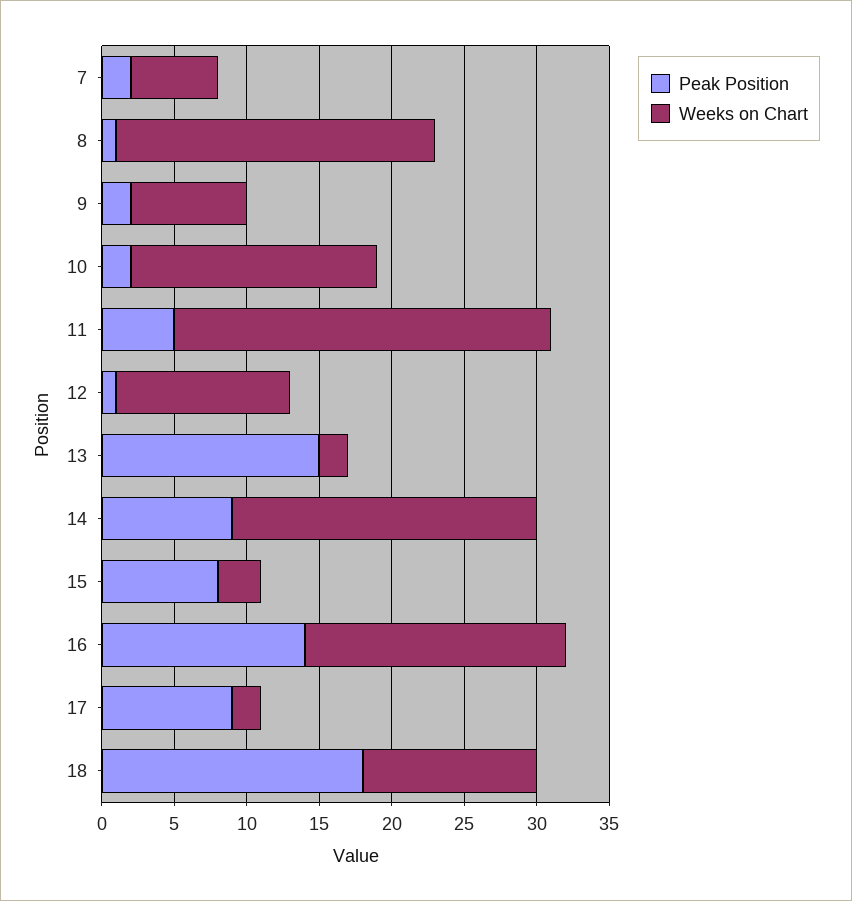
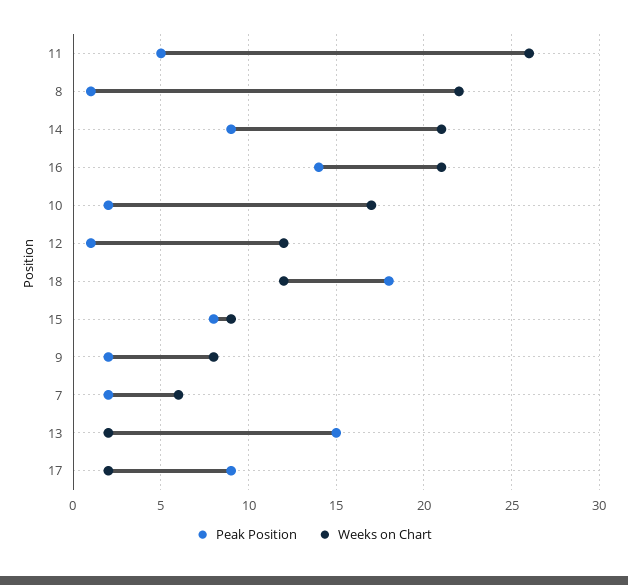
  {
    "Peak Position": {
      "7": 2,
      "8": 1,
      "9": 2,
      "10": 2,
      "11": 5,
      "12": 1,
      "13": 15,
      "14": 9,
      "15": 8,
      "16": 14,
      "17": 9,
      "18": 18
    },
    "Weeks on Chart": {
      "7": 6,
      "8": 22,
      "9": 8,
      "10": 17,
      "11": 26,
      "12": 12,
      "13": 2,
      "14": 21,
-     "15": 3,
+     "15": 9,
-     "16": 18,
+     "16": 21,
      "17": 2,
      "18": 12
    }
  }

